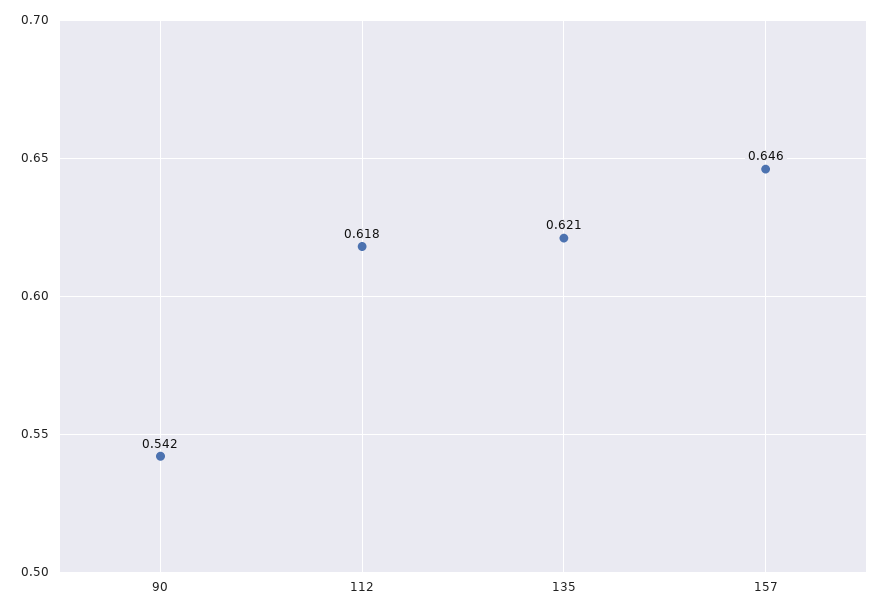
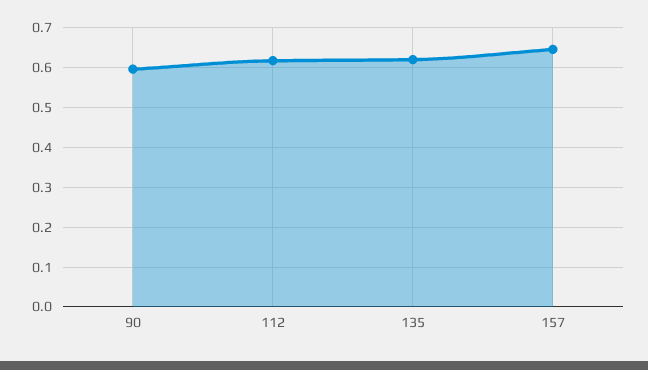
  {
-   "90": 0.542,
+   "90": 0.6,
    "112": 0.618,
    "135": 0.621,
    "157": 0.646
  }

